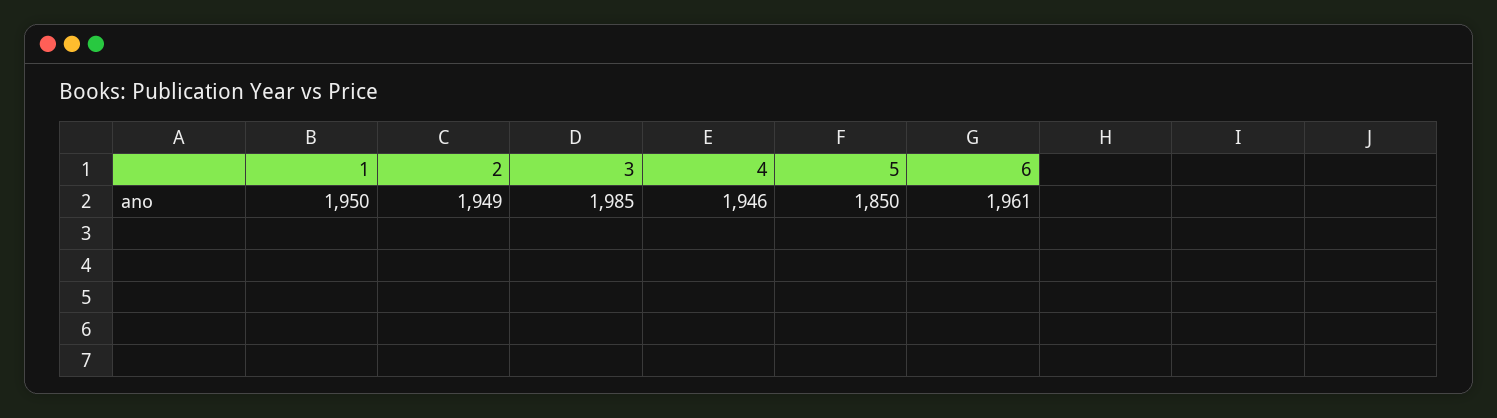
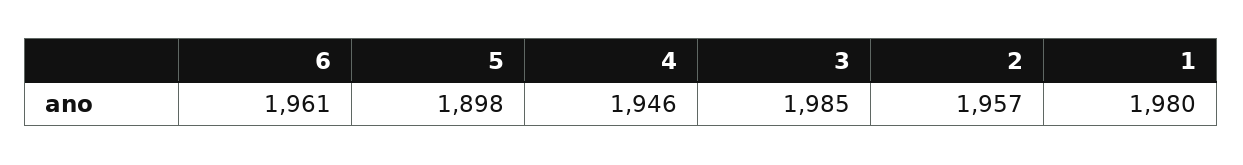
  {
-   "1": 1950,
+   "1": 1980,
-   "2": 1949,
+   "2": 1957,
    "3": 1985,
    "4": 1946,
-   "5": 1850,
+   "5": 1898,
    "6": 1961
  }

